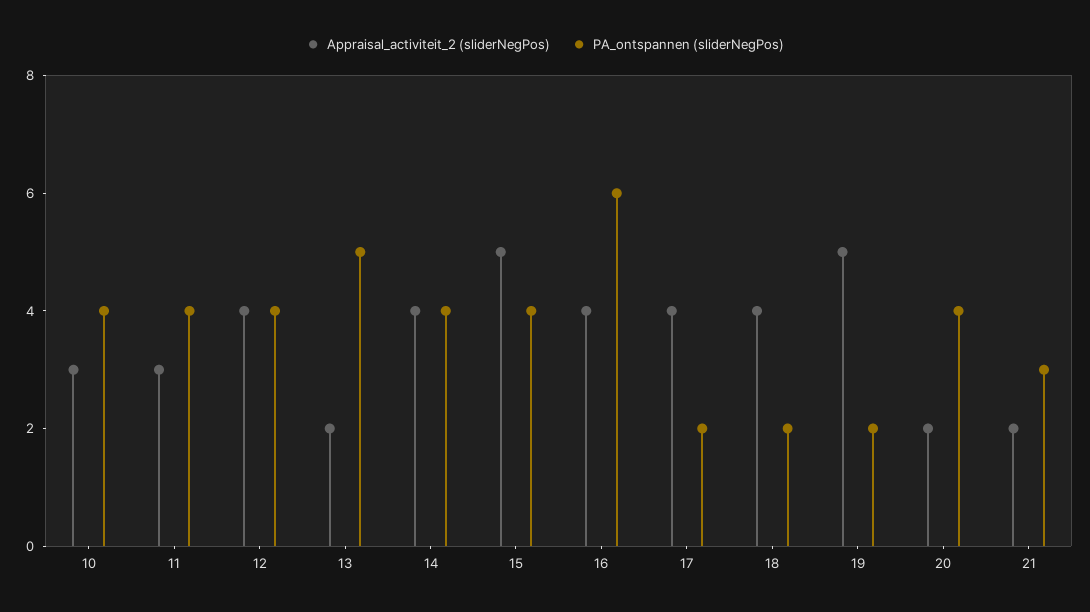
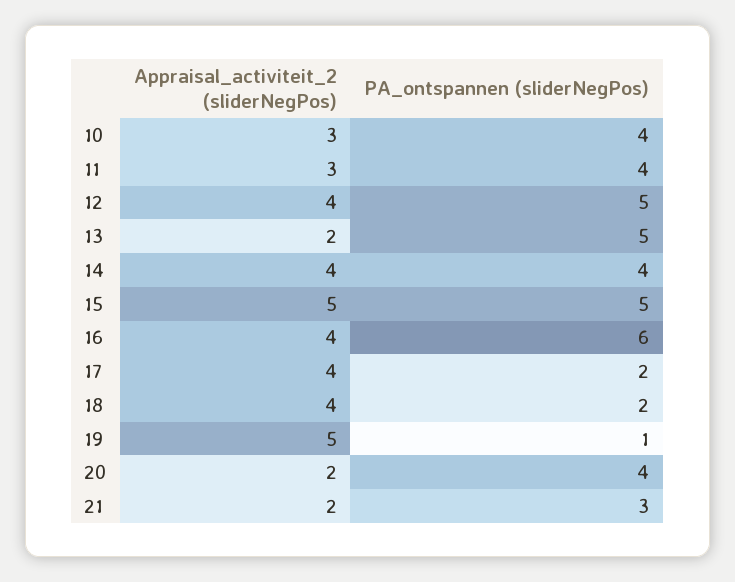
  {
    "Appraisal_activiteit_2 (sliderNegPos)": {
      "10": 3,
      "11": 3,
      "12": 4,
      "13": 2,
      "14": 4,
      "15": 5,
      "16": 4,
      "17": 4,
      "18": 4,
      "19": 5,
      "20": 2,
      "21": 2
    },
    "PA_ontspannen (sliderNegPos)": {
      "10": 4,
      "11": 4,
-     "12": 4,
+     "12": 5,
      "13": 5,
      "14": 4,
-     "15": 4,
+     "15": 5,
      "16": 6,
      "17": 2,
      "18": 2,
-     "19": 2,
+     "19": 1,
      "20": 4,
      "21": 3
    }
  }

